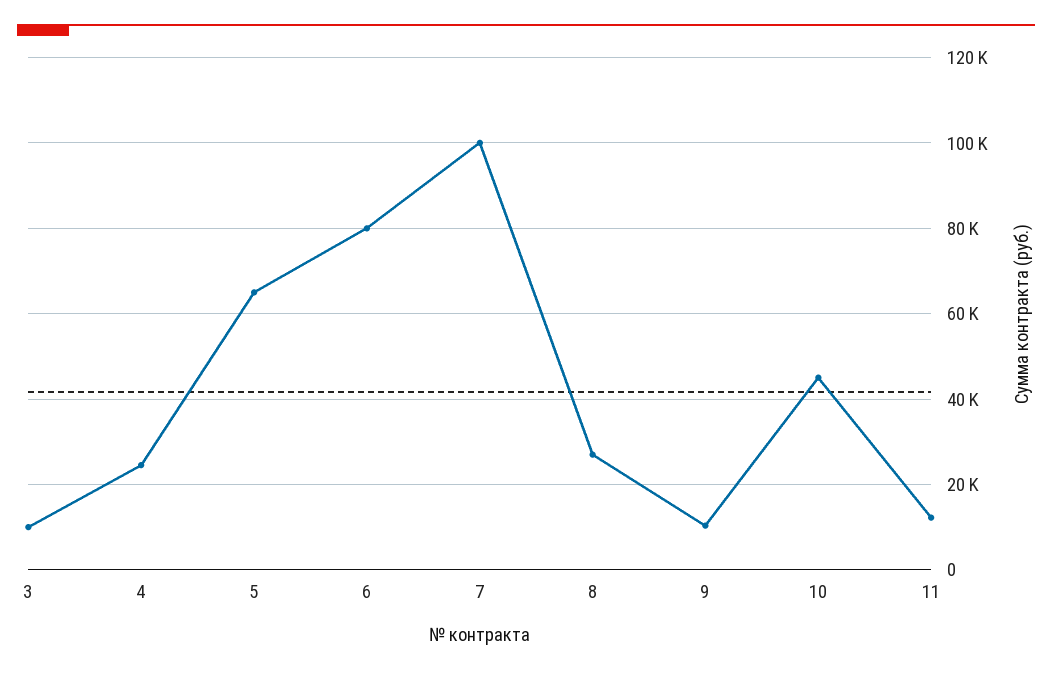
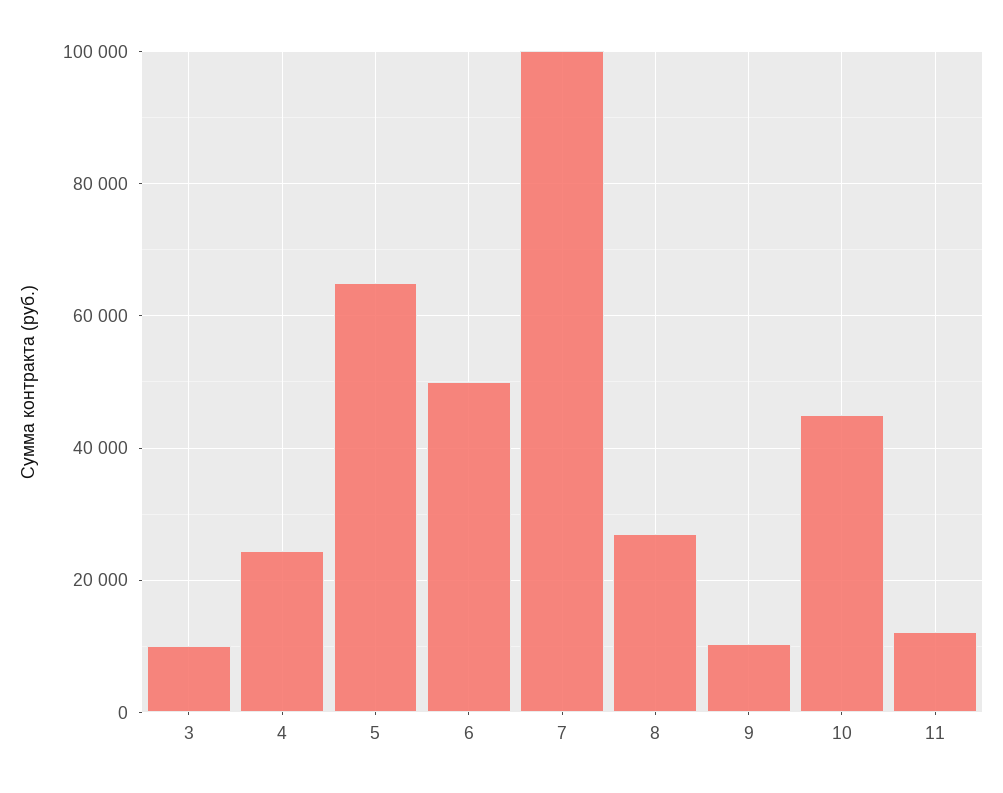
  {
    "3": 10000,
    "4": 24000,
    "5": 66000,
-   "6": 80000,
+   "6": 50000,
    "7": 100000,
    "8": 28000,
    "9": 10000,
    "10": 46000,
    "11": 12000
  }

